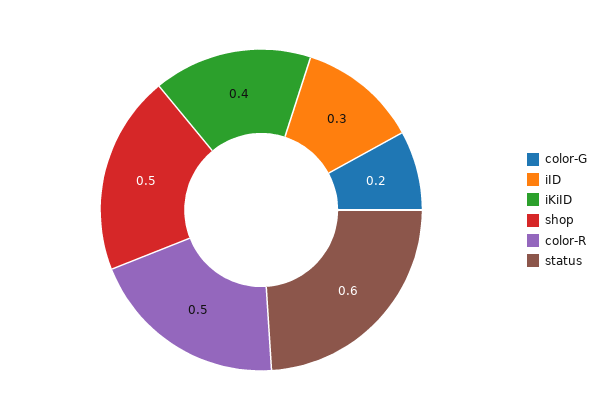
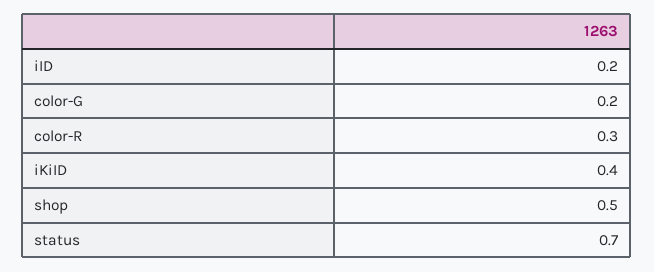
  {
    "color-G": 0.2,
-   "iID": 0.3,
+   "iID": 0.2,
    "iKiID": 0.4,
    "shop": 0.5,
-   "color-R": 0.5,
+   "color-R": 0.3,
-   "status": 0.6
+   "status": 0.7
  }

